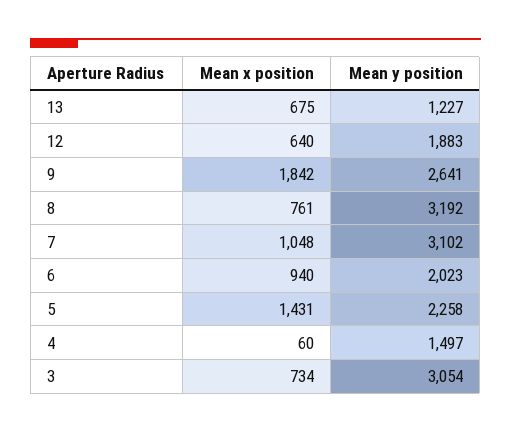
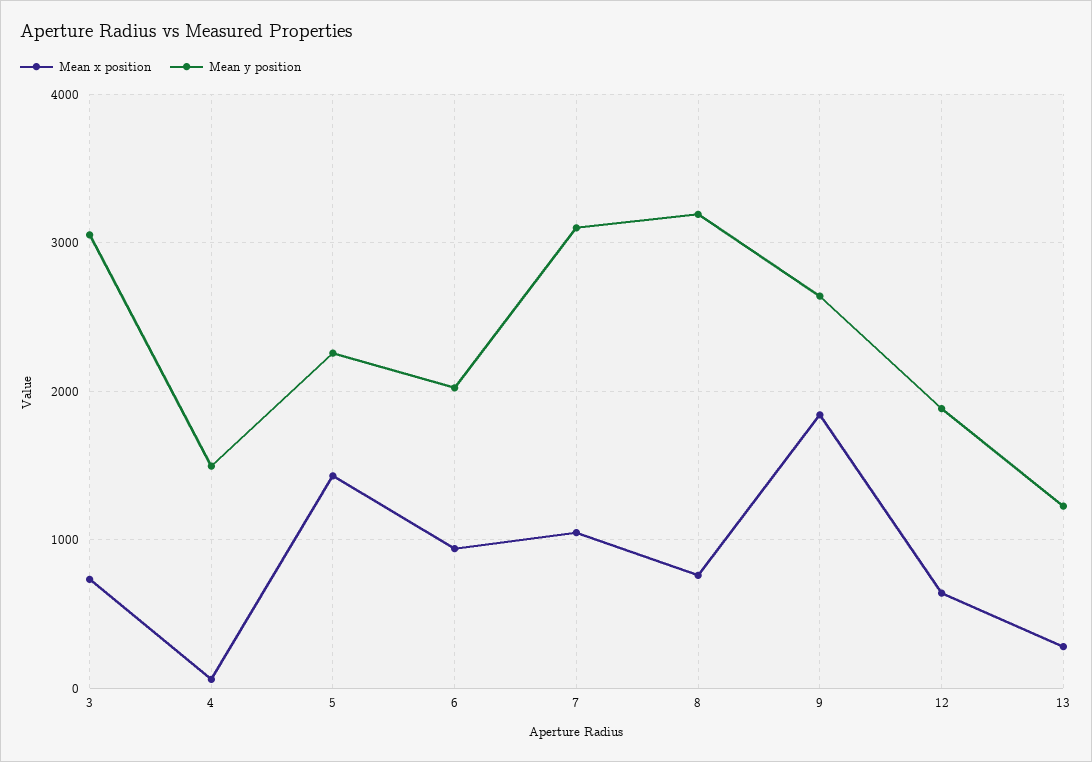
  {
    "Mean x position": {
-     "13": 675,
+     "13": 300,
      "12": 640,
      "9": 1842,
      "8": 761,
      "7": 1048,
      "6": 940,
      "5": 1431,
      "4": 60,
      "3": 734
    },
    "Mean y position": {
      "13": 1227,
      "12": 1883,
      "9": 2641,
      "8": 3192,
      "7": 3102,
      "6": 2023,
      "5": 2258,
      "4": 1497,
      "3": 3054
    }
  }

